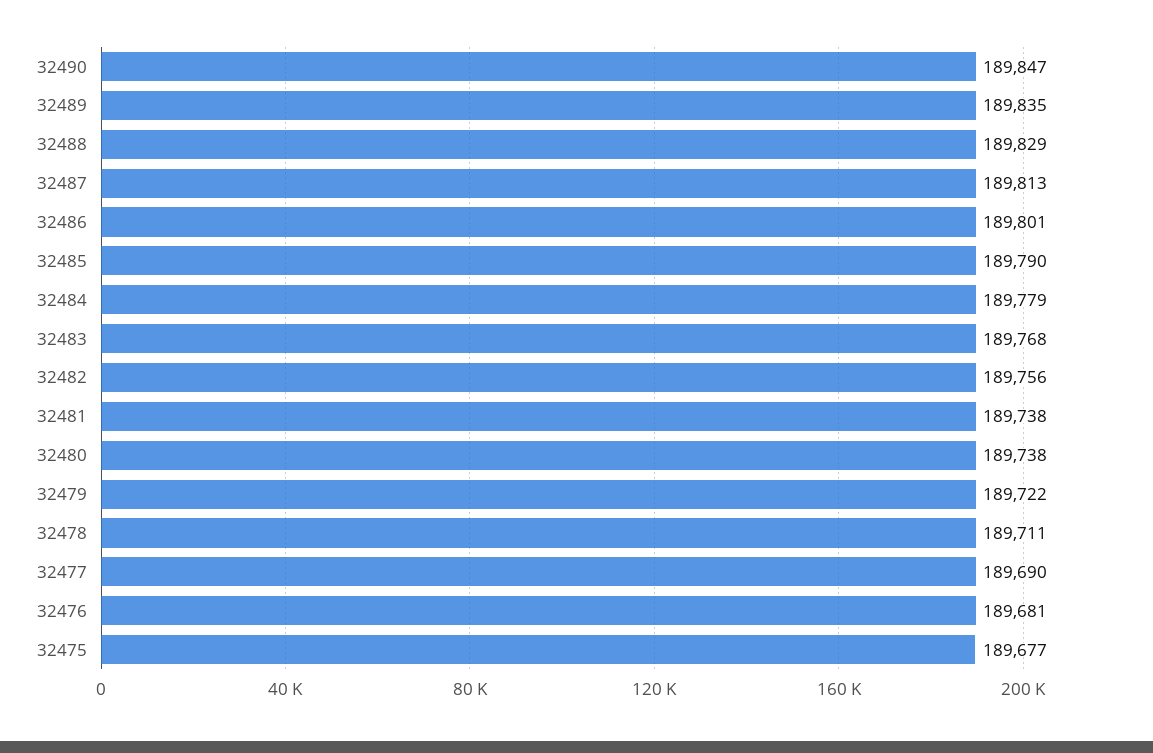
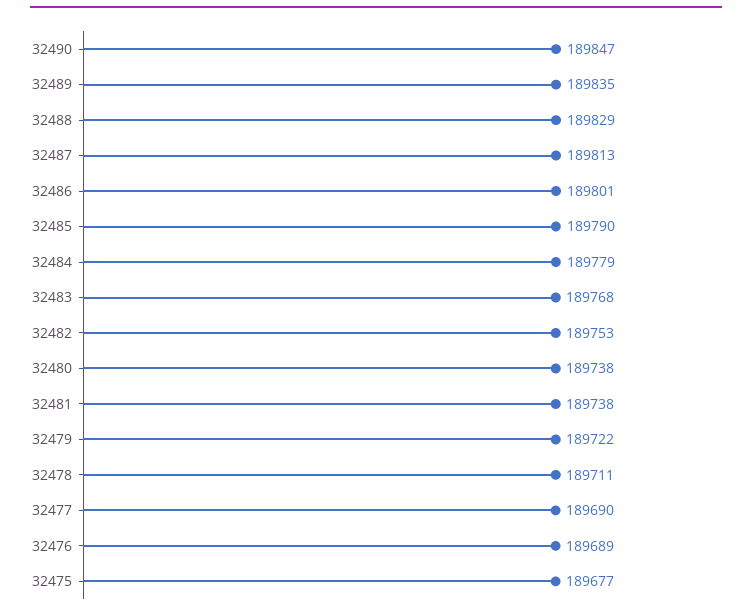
  {
    "32490": 189847,
    "32489": 189835,
    "32488": 189829,
    "32487": 189813,
    "32486": 189801,
    "32485": 189790,
    "32484": 189779,
    "32483": 189768,
-   "32482": 189756,
+   "32482": 189753,
    "32481": 189738,
    "32480": 189738,
    "32479": 189722,
    "32478": 189711,
    "32477": 189690,
-   "32476": 189681,
+   "32476": 189689,
    "32475": 189677
  }

